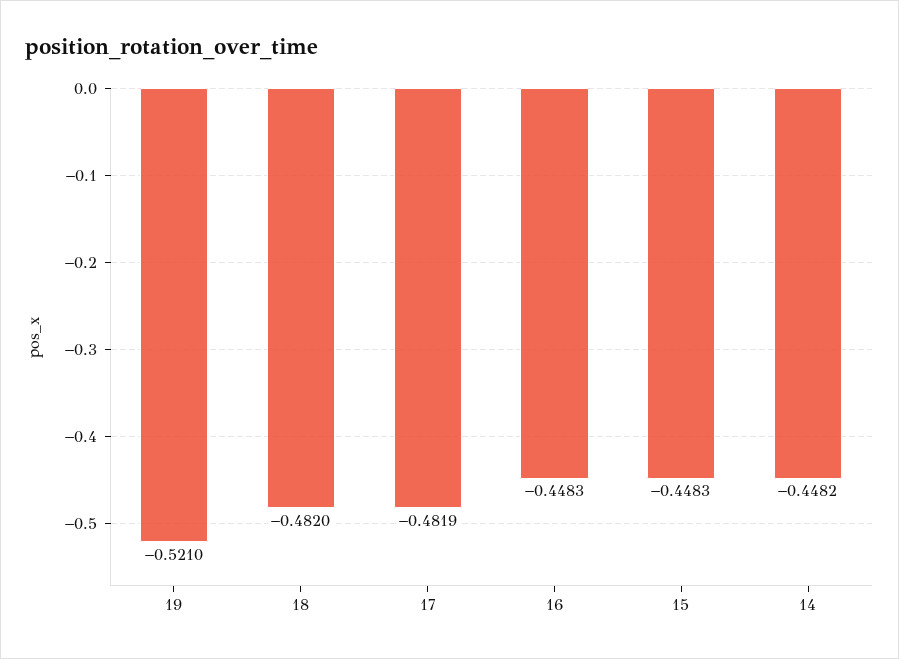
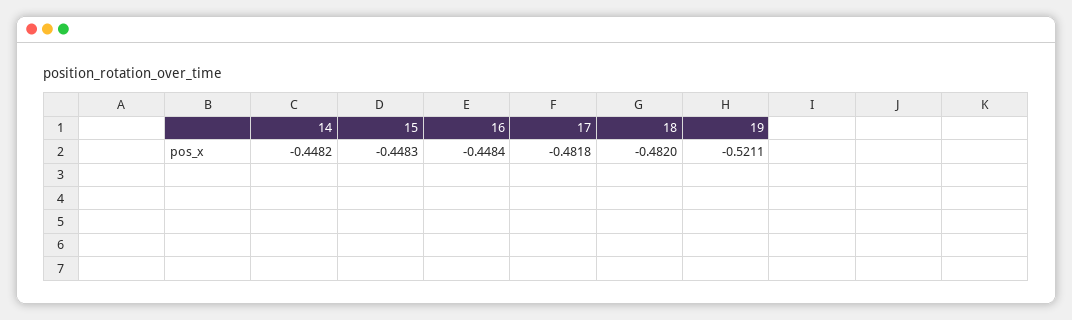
  {
-   "19": -0.521,
+   "19": -0.5211,
    "18": -0.482,
-   "17": -0.4819,
+   "17": -0.4818,
-   "16": -0.4483,
+   "16": -0.4484,
    "15": -0.4483,
    "14": -0.4482
  }

